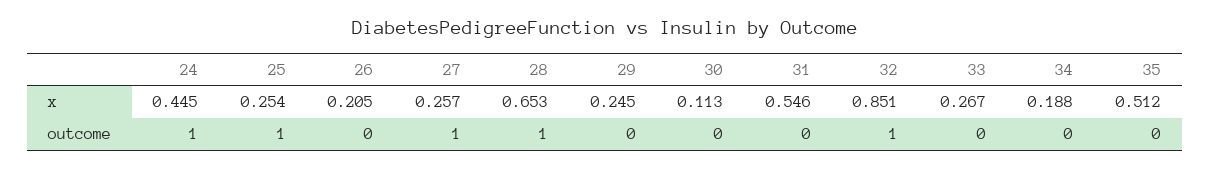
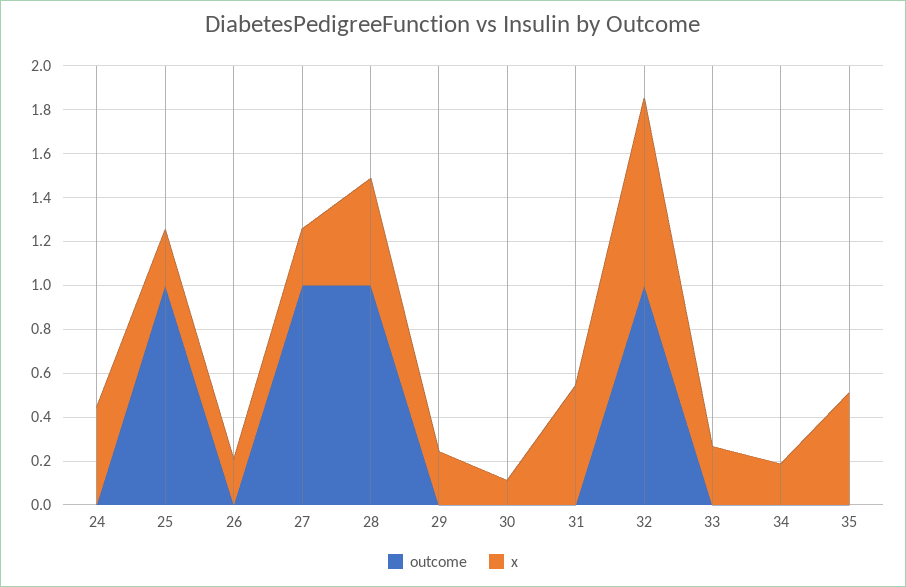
  {
    "x": {
      "24": 0.445,
      "25": 0.254,
      "26": 0.205,
      "27": 0.257,
-     "28": 0.653,
+     "28": 0.5,
      "29": 0.245,
      "30": 0.113,
      "31": 0.546,
      "32": 0.851,
      "33": 0.267,
      "34": 0.188,
      "35": 0.512
    },
    "outcome": {
-     "24": 1,
+     "24": 0,
      "25": 1,
      "26": 0,
      "27": 1,
      "28": 1,
      "29": 0,
      "30": 0,
      "31": 0,
      "32": 1,
      "33": 0,
      "34": 0,
      "35": 0
    }
  }

